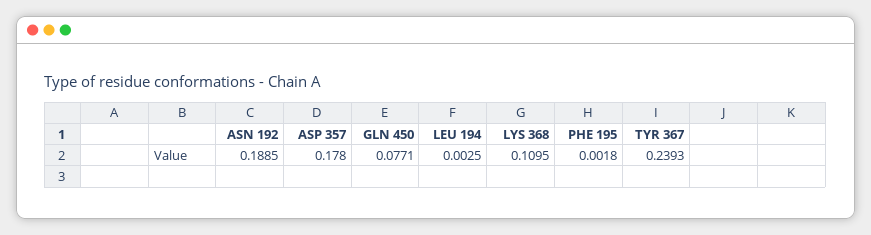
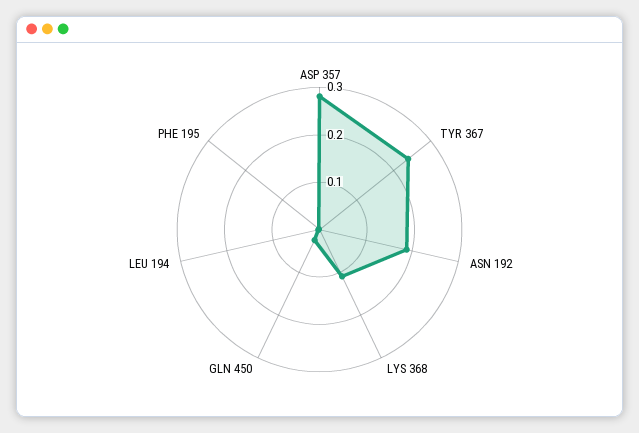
  {
    "ASN 192": 0.1885,
-   "ASP 357": 0.178,
+   "ASP 357": 0.28,
-   "GLN 450": 0.0771,
+   "GLN 450": 0.02,
    "LEU 194": 0.0025,
    "LYS 368": 0.1095,
    "PHE 195": 0.0018,
    "TYR 367": 0.2393
  }

